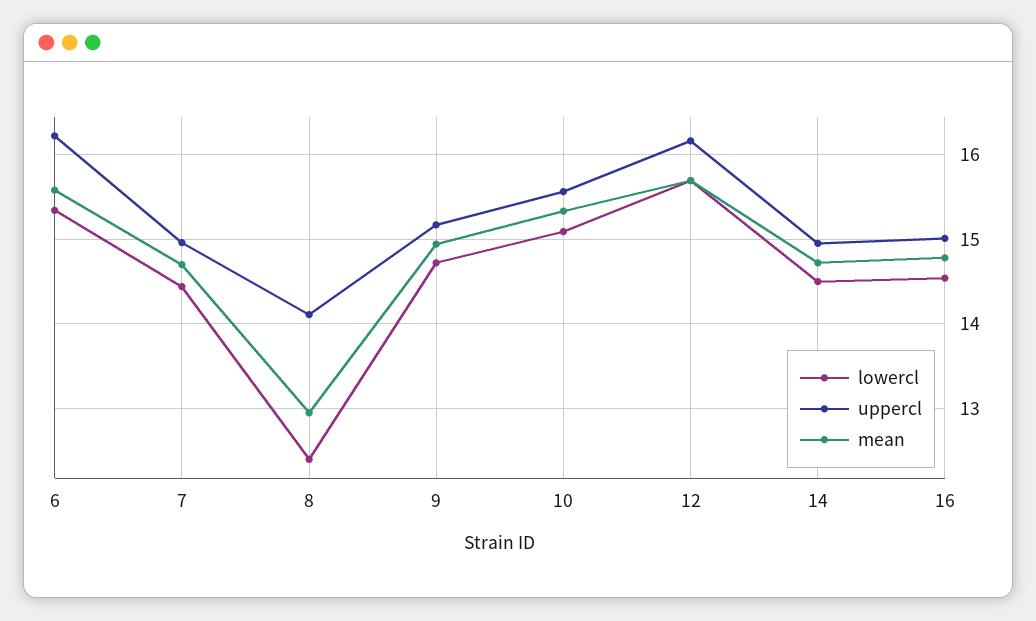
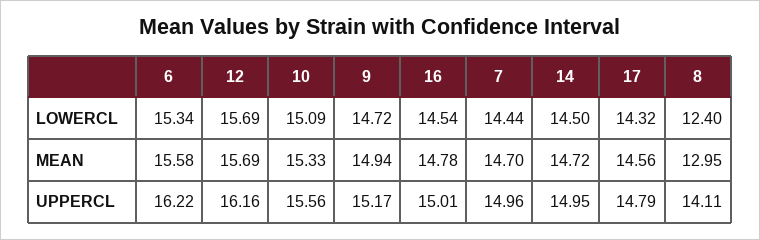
  {
    "lowercl": {
      "6": 15.34,
      "7": 14.44,
      "8": 12.4,
      "9": 14.72,
      "10": 15.09,
      "12": 15.69,
      "14": 14.5,
-     "16": 14.54
+     "16": 14.54,
+     "17": 14.32
    },
    "uppercl": {
      "6": 16.22,
      "7": 14.96,
      "8": 14.11,
      "9": 15.17,
      "10": 15.56,
      "12": 16.16,
      "14": 14.95,
-     "16": 15.01
+     "16": 15.01,
+     "17": 14.79
    },
    "mean": {
      "6": 15.58,
      "7": 14.7,
      "8": 12.95,
      "9": 14.94,
      "10": 15.33,
      "12": 15.69,
      "14": 14.72,
-     "16": 14.78
+     "16": 14.78,
+     "17": 14.56
    }
  }

